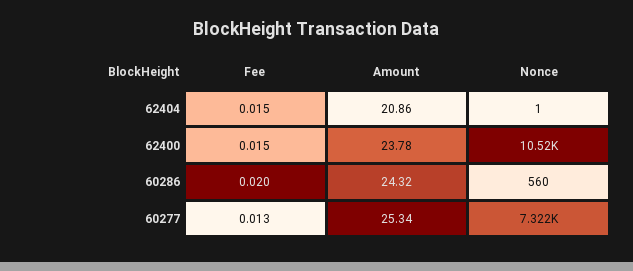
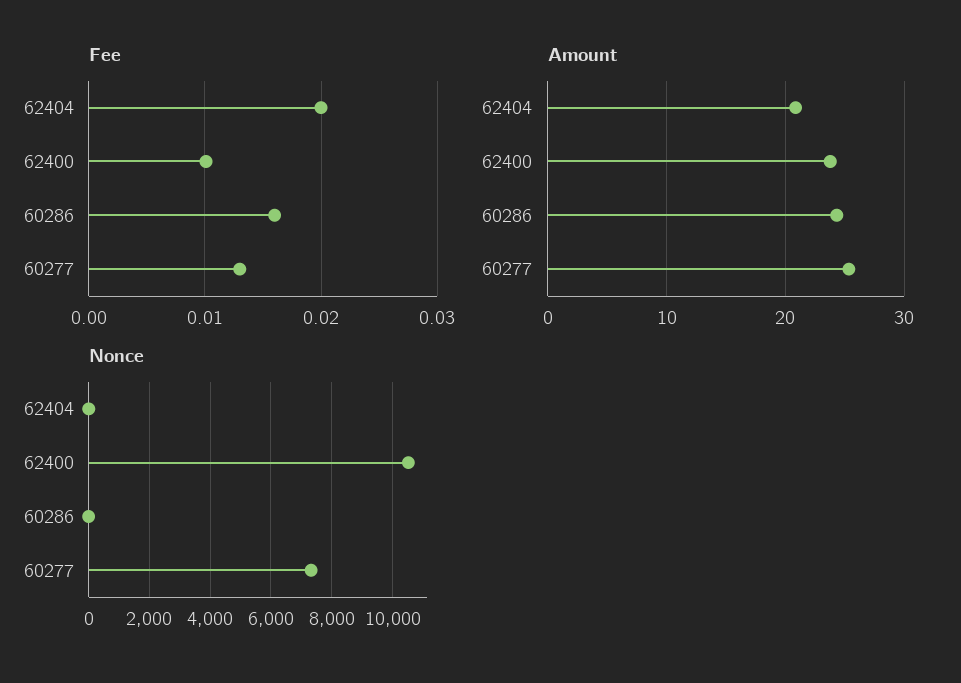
  {
    "Fee": {
-     "62404": 0.015,
+     "62404": 0.02,
-     "62400": 0.015,
+     "62400": 0.01,
-     "60286": 0.02,
+     "60286": 0.016,
      "60277": 0.013
    },
    "Amount": {
      "62404": 20.86,
      "62400": 23.78,
      "60286": 24.32,
      "60277": 25.34
    },
    "Nonce": {
      "62404": 1,
      "62400": 10520,
-     "60286": 560,
+     "60286": 0,
      "60277": 7322
    }
  }

